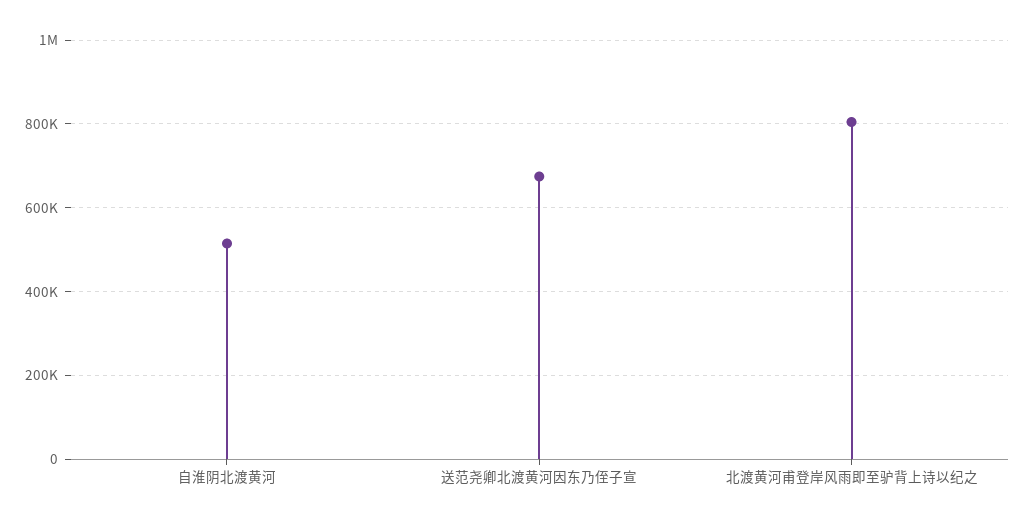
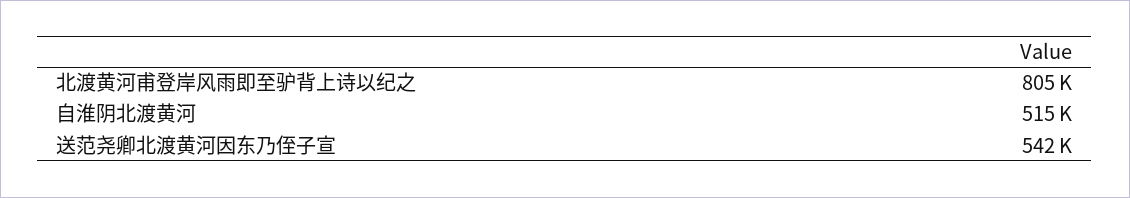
  {
    "自淮阴北渡黄河": 515000,
-   "送范尧卿北渡黄河因东乃侄子宣": 680000,
+   "送范尧卿北渡黄河因东乃侄子宣": 542000,
    "北渡黄河甫登岸风雨即至驴背上诗以纪之": 805000
  }

